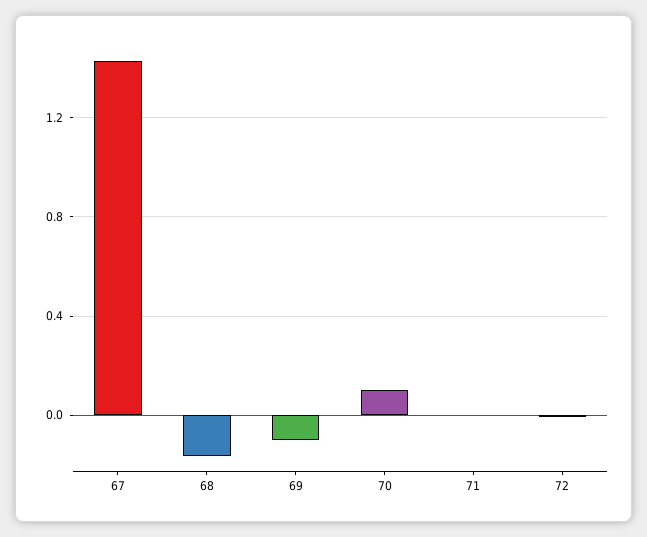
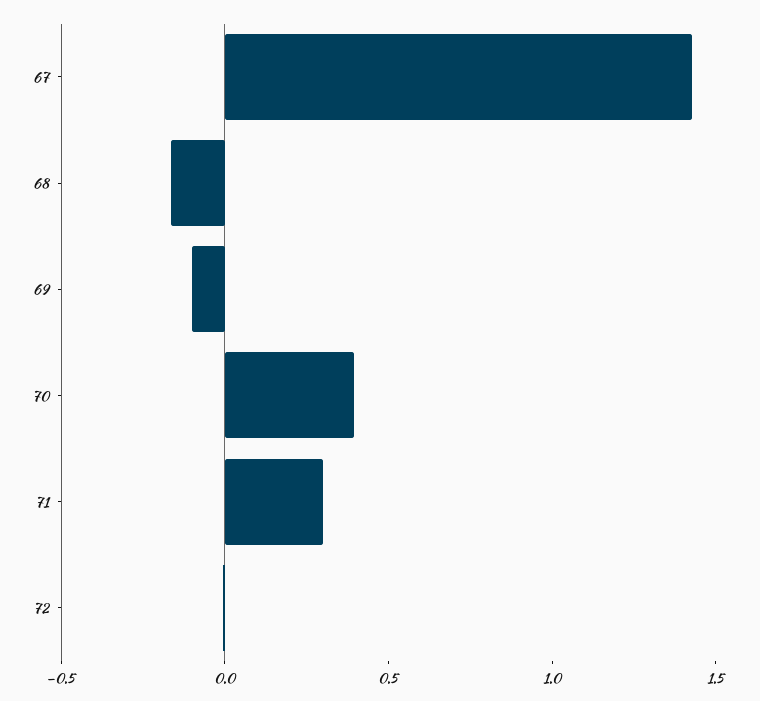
  {
    "67": 1.45,
    "68": -0.15,
    "69": -0.1,
-   "70": 0.1,
+   "70": 0.4,
-   "71": 0,
+   "71": 0.3,
    "72": 0
  }

